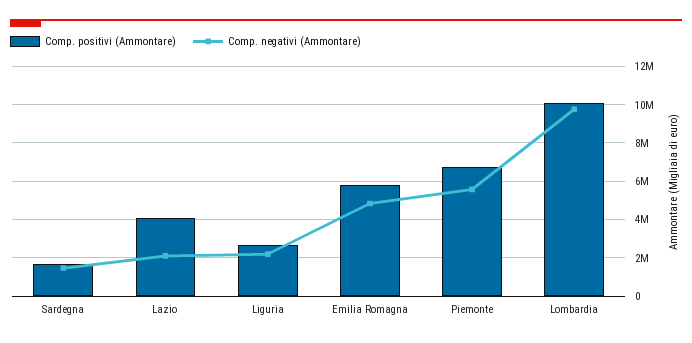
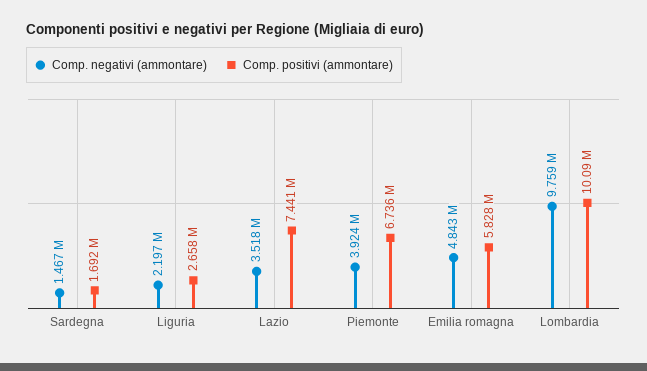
  {
    "Comp. positivi (Ammontare)": {
      "Sardegna": 1692000,
-     "Lazio": 4000000,
+     "Lazio": 7441000,
      "Liguria": 2658000,
      "Emilia Romagna": 5828000,
      "Piemonte": 6736000,
      "Lombardia": 10090000
    },
    "Comp. negativi (Ammontare)": {
      "Sardegna": 1467000,
-     "Lazio": 2000000,
+     "Lazio": 3518000,
      "Liguria": 2197000,
      "Emilia Romagna": 4843000,
-     "Piemonte": 5500000,
+     "Piemonte": 3924000,
      "Lombardia": 9759000
    }
  }

